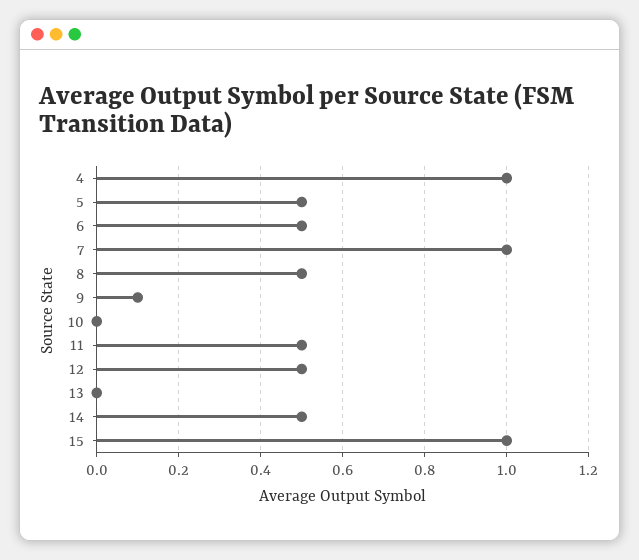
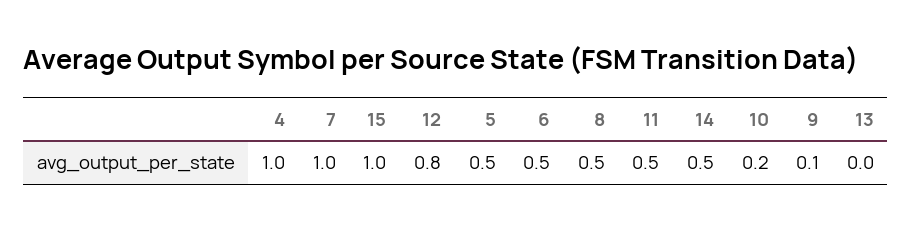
  {
    "4": 1,
    "5": 0.5,
    "6": 0.5,
    "7": 1,
    "8": 0.5,
    "9": 0.1,
-   "10": 0,
+   "10": 0.2,
    "11": 0.5,
-   "12": 0.5,
+   "12": 0.8,
    "13": 0,
    "14": 0.5,
    "15": 1
  }

